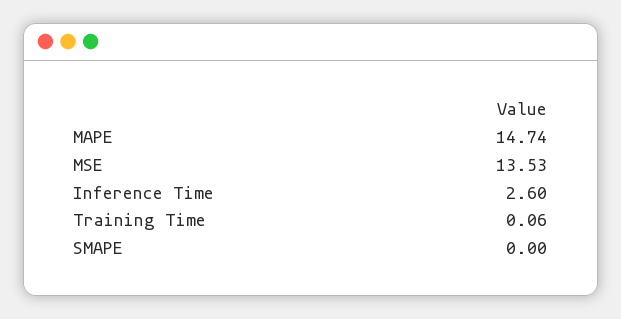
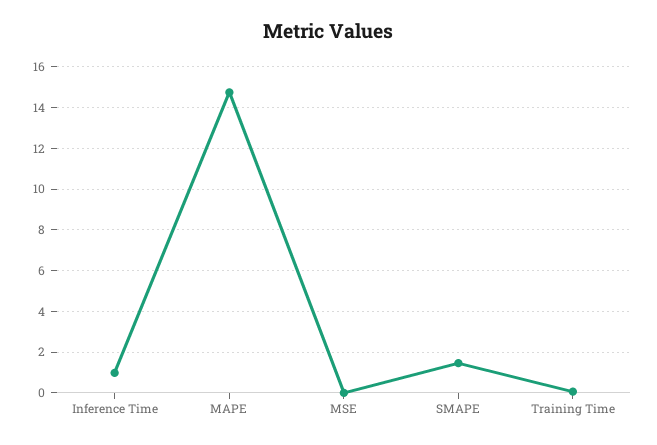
  {
    "MAPE": 14.74,
-   "MSE": 13.53,
+   "MSE": 0,
-   "Inference Time": 2.6,
+   "Inference Time": 1,
    "Training Time": 0.06,
-   "SMAPE": 0
+   "SMAPE": 1.5
  }

